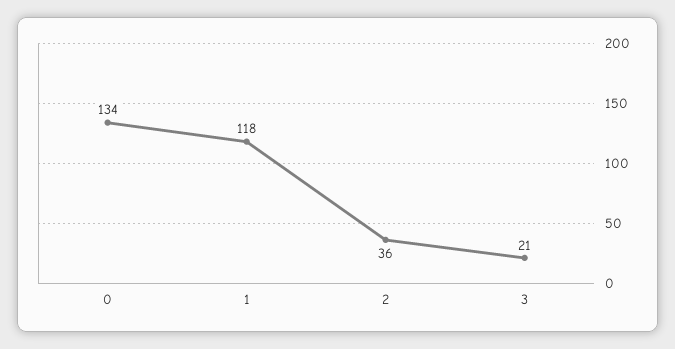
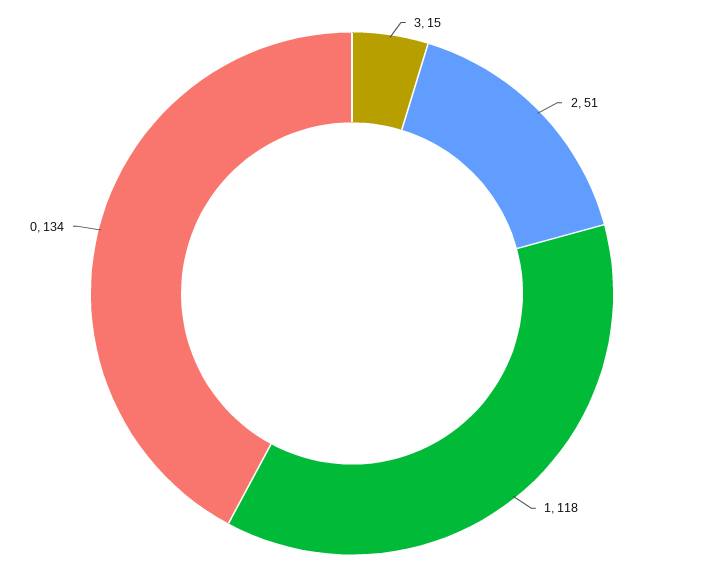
  {
    "0": 134,
    "1": 118,
-   "2": 36,
+   "2": 51,
-   "3": 21
+   "3": 15
  }

